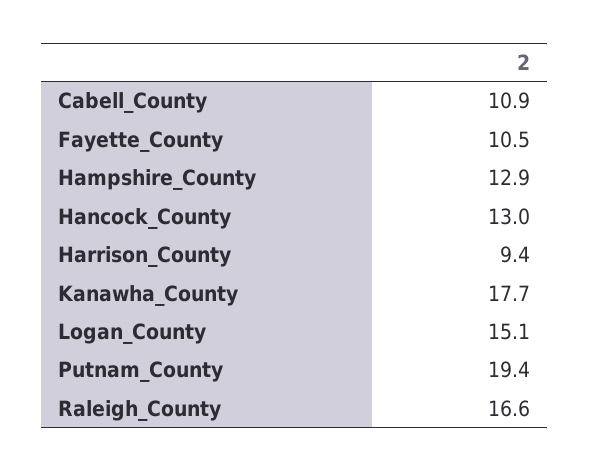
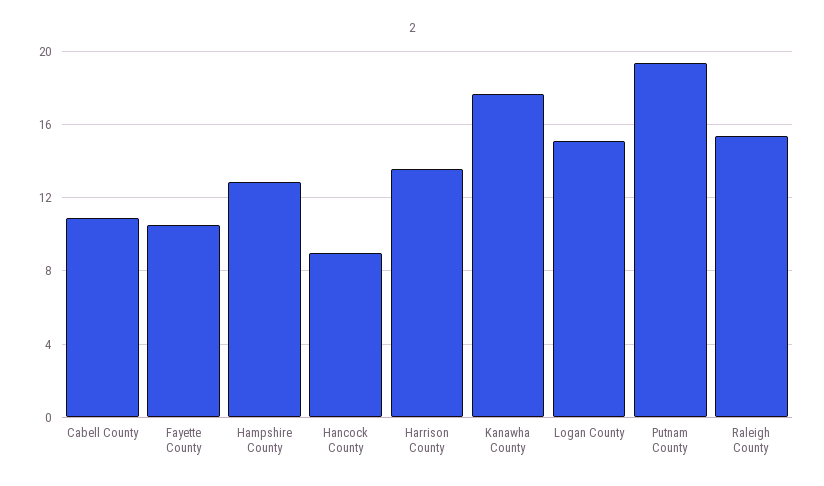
  {
    "Cabell_County": 10.9,
    "Fayette_County": 10.5,
    "Hampshire_County": 12.9,
-   "Hancock_County": 13,
+   "Hancock_County": 9,
-   "Harrison_County": 9.4,
+   "Harrison_County": 13.5,
    "Kanawha_County": 17.7,
    "Logan_County": 15.1,
    "Putnam_County": 19.4,
-   "Raleigh_County": 16.6
+   "Raleigh_County": 15.5
  }

